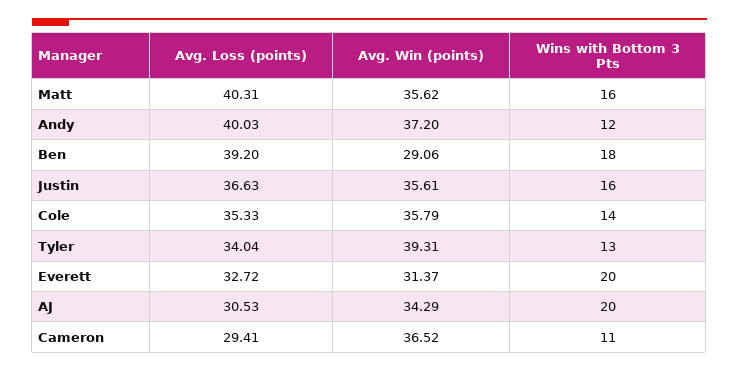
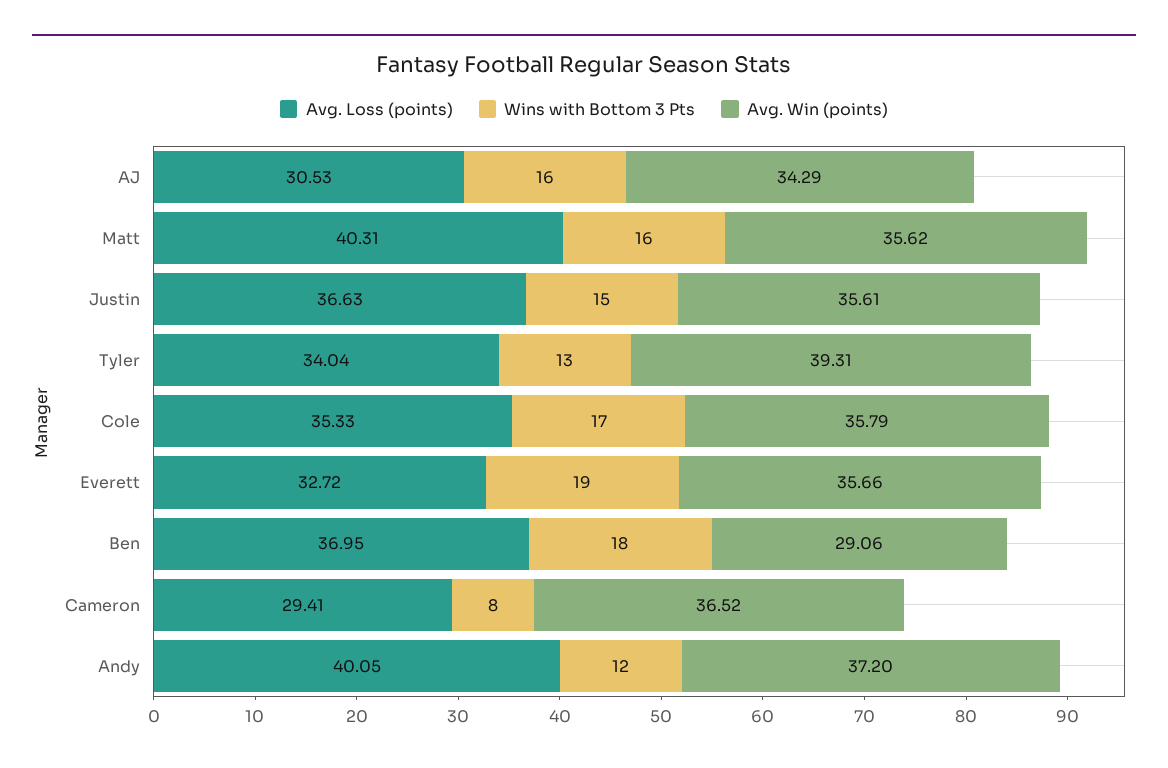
  {
    "Avg. Loss (points)": {
      "Matt": 40.31,
-     "Andy": 40.03,
+     "Andy": 40.05,
-     "Ben": 39.2,
+     "Ben": 36.95,
      "Justin": 36.63,
      "Cole": 35.33,
      "Tyler": 34.04,
      "Everett": 32.72,
      "AJ": 30.53,
      "Cameron": 29.41
    },
    "Avg. Win (points)": {
      "Matt": 35.62,
      "Andy": 37.2,
      "Ben": 29.06,
      "Justin": 35.61,
      "Cole": 35.79,
      "Tyler": 39.31,
-     "Everett": 31.37,
+     "Everett": 35.66,
      "AJ": 34.29,
      "Cameron": 36.52
    },
    "Wins with Bottom 3 Pts": {
      "Matt": 16,
      "Andy": 12,
      "Ben": 18,
-     "Justin": 16,
+     "Justin": 15,
-     "Cole": 14,
+     "Cole": 17,
      "Tyler": 13,
-     "Everett": 20,
+     "Everett": 19,
-     "AJ": 20,
+     "AJ": 16,
-     "Cameron": 11
+     "Cameron": 8
    }
  }

